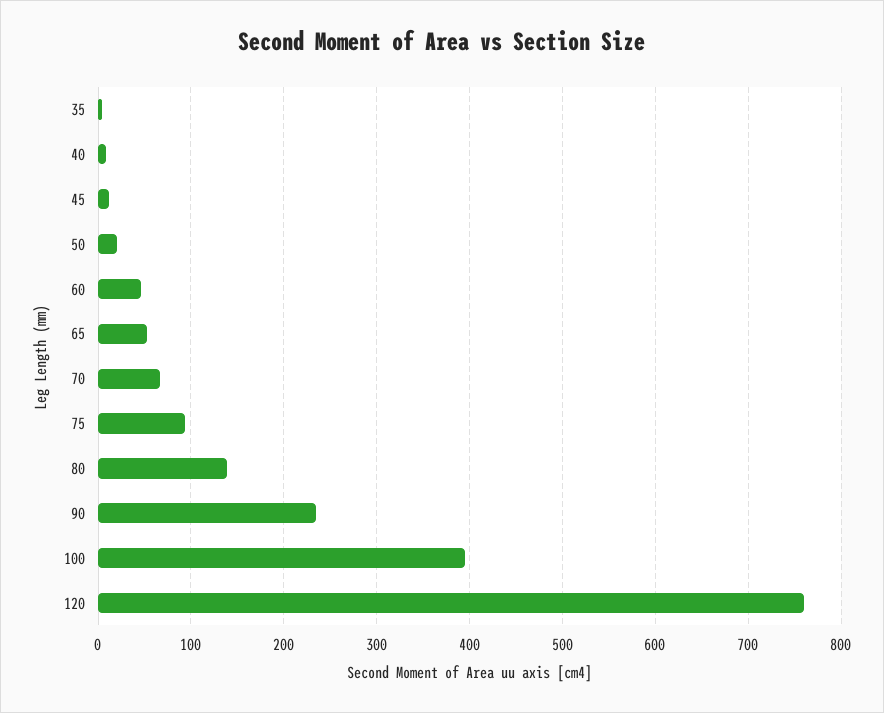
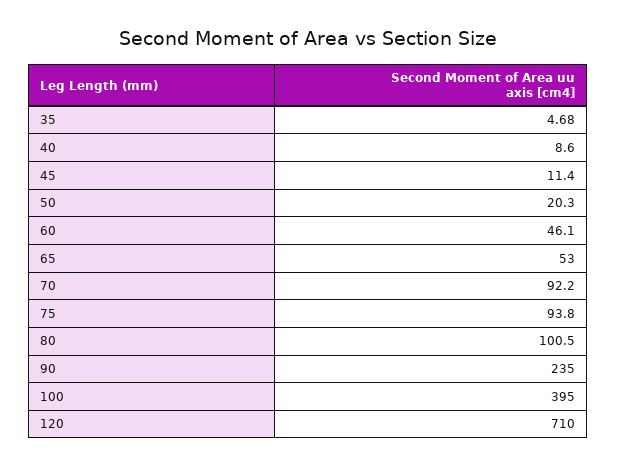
  {
    "35": 4.68,
    "40": 8.6,
    "45": 11.4,
    "50": 20.3,
    "60": 46.1,
    "65": 53,
-   "70": 70,
+   "70": 92.2,
    "75": 93.8,
-   "80": 140,
+   "80": 100.5,
    "90": 235,
    "100": 395,
-   "120": 760
+   "120": 710
  }

